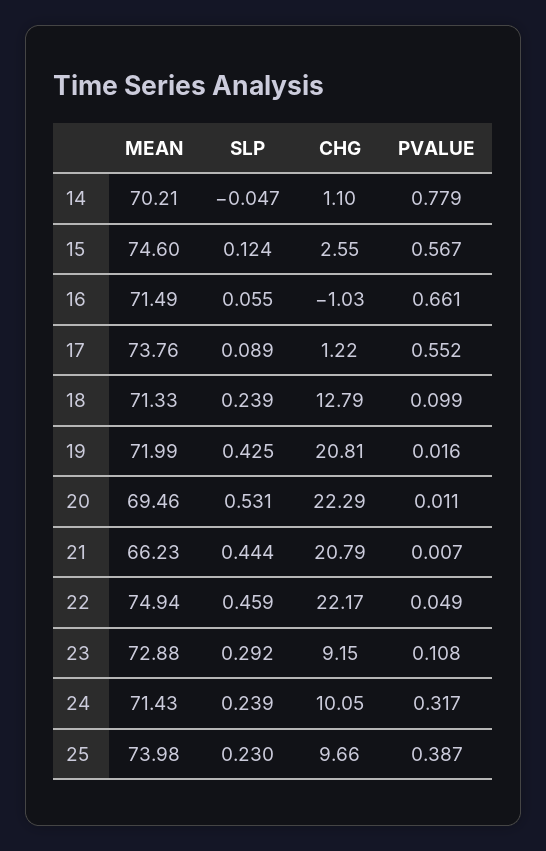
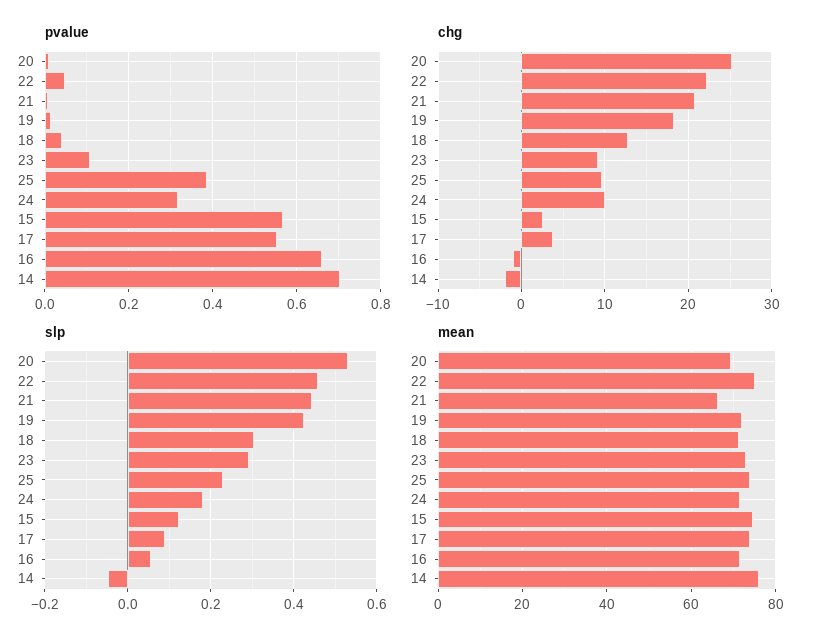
  {
    "MEAN": {
-     "14": 70.21,
+     "14": 76,
      "15": 74.6,
      "16": 71.49,
      "17": 73.76,
      "18": 71.33,
      "19": 71.99,
      "20": 69.46,
      "21": 66.23,
      "22": 74.94,
      "23": 72.88,
      "24": 71.43,
      "25": 73.98
    },
    "SLP": {
      "14": -0.047,
      "15": 0.124,
      "16": 0.055,
      "17": 0.089,
-     "18": 0.239,
+     "18": 0.3,
      "19": 0.425,
      "20": 0.531,
      "21": 0.444,
      "22": 0.459,
      "23": 0.292,
-     "24": 0.239,
+     "24": 0.18,
      "25": 0.23
    },
    "CHG": {
-     "14": 1.1,
+     "14": -2,
      "15": 2.55,
      "16": -1.03,
-     "17": 1.22,
+     "17": 4,
      "18": 12.79,
-     "19": 20.81,
+     "19": 18,
-     "20": 22.29,
+     "20": 25,
      "21": 20.79,
      "22": 22.17,
      "23": 9.15,
      "24": 10.05,
      "25": 9.66
    },
    "PVALUE": {
-     "14": 0.779,
+     "14": 0.7,
      "15": 0.567,
      "16": 0.661,
      "17": 0.552,
-     "18": 0.099,
+     "18": 0.04,
      "19": 0.016,
      "20": 0.011,
      "21": 0.007,
      "22": 0.049,
      "23": 0.108,
      "24": 0.317,
      "25": 0.387
    }
  }

